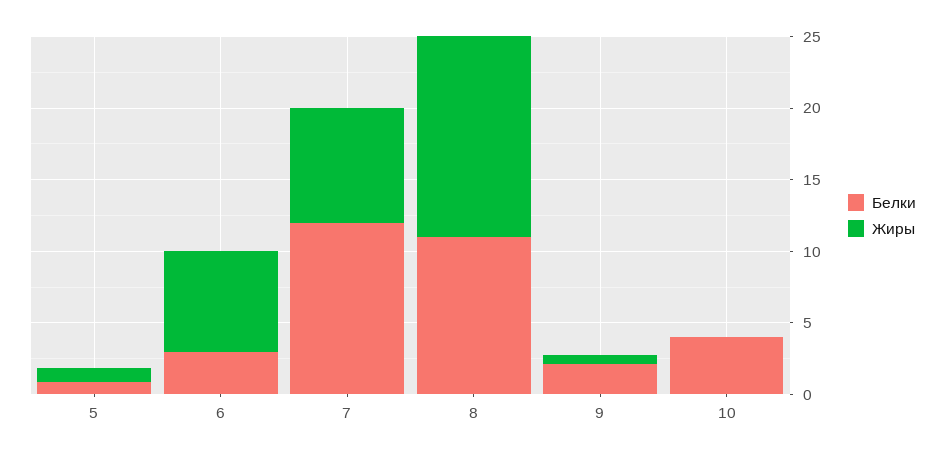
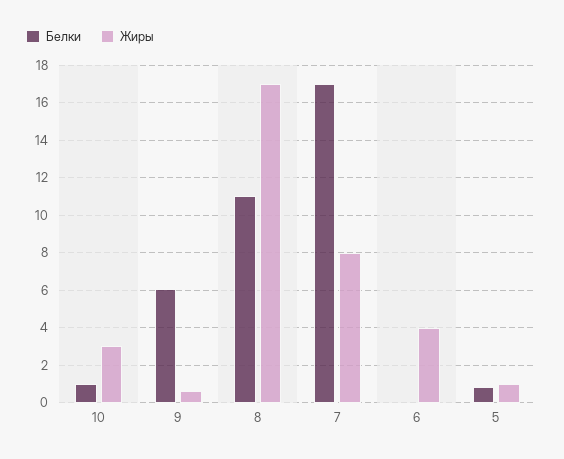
  {
    "Белки": {
      "5": 1,
-     "6": 3,
+     "6": 0,
-     "7": 12,
+     "7": 17,
      "8": 11,
-     "9": 2,
+     "9": 6,
-     "10": 4
+     "10": 1
    },
    "Жиры": {
      "5": 1,
-     "6": 7,
+     "6": 4,
      "7": 8,
-     "8": 14,
+     "8": 17,
      "9": 0.5,
-     "10": 0
+     "10": 3
    }
  }

